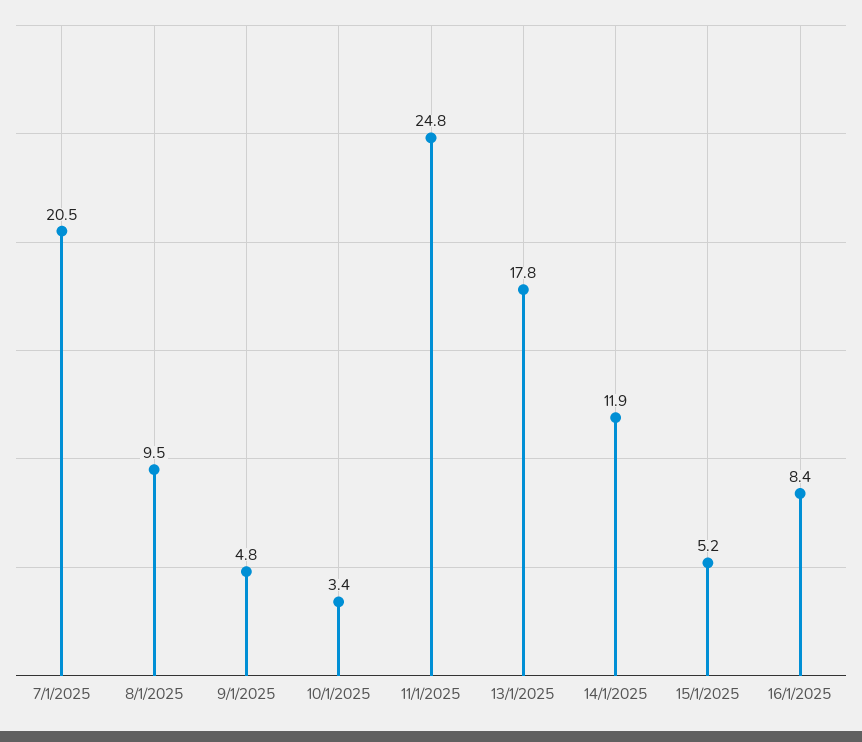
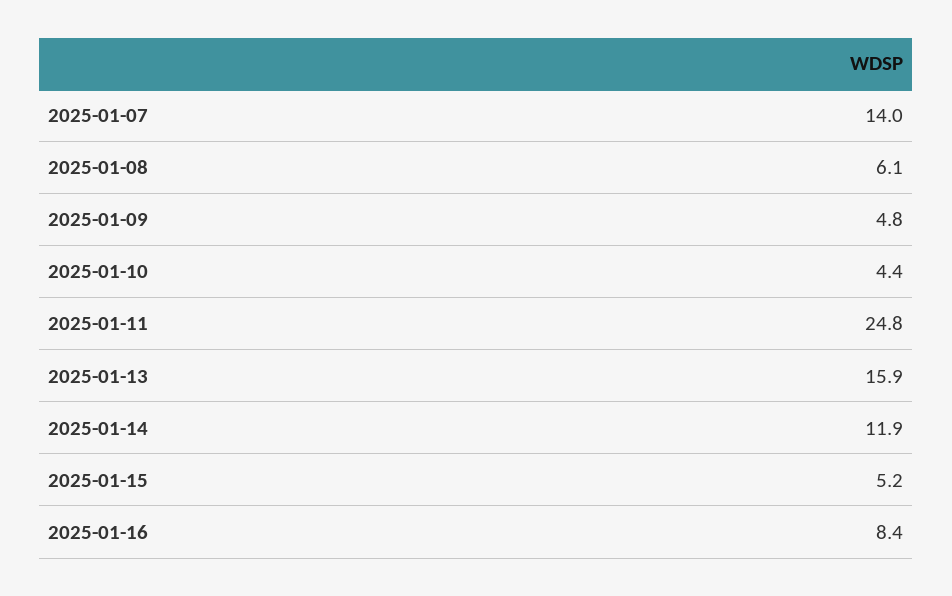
  {
-   "7/1/2025": 20.5,
+   "7/1/2025": 14,
-   "8/1/2025": 9.5,
+   "8/1/2025": 6.1,
    "9/1/2025": 4.8,
-   "10/1/2025": 3.4,
+   "10/1/2025": 4.4,
    "11/1/2025": 24.8,
-   "13/1/2025": 17.8,
+   "13/1/2025": 15.9,
    "14/1/2025": 11.9,
    "15/1/2025": 5.2,
    "16/1/2025": 8.4
  }

